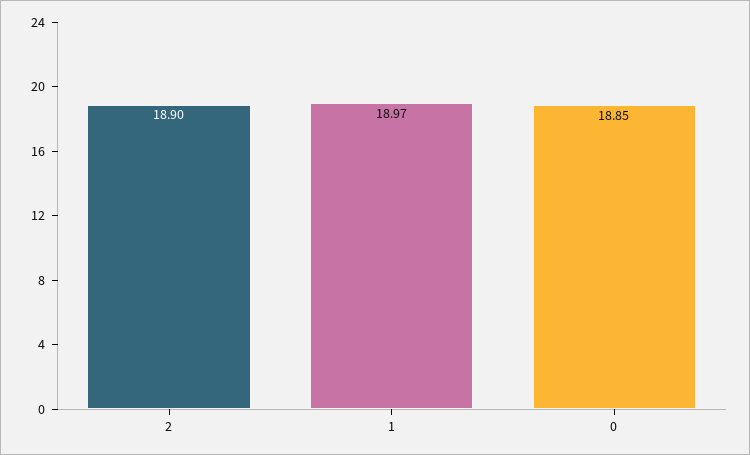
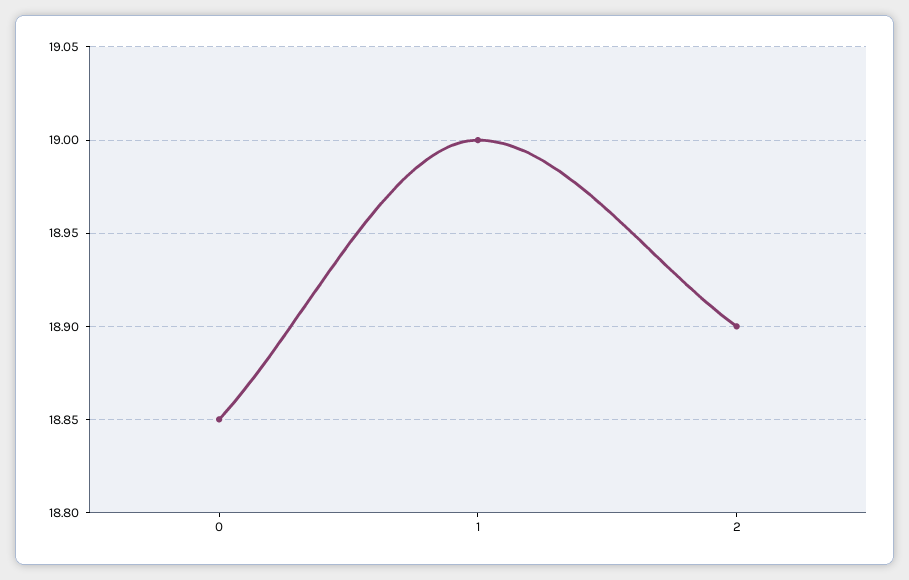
  {
    "2": 18.9,
-   "1": 18.97,
+   "1": 19,
    "0": 18.85
  }

